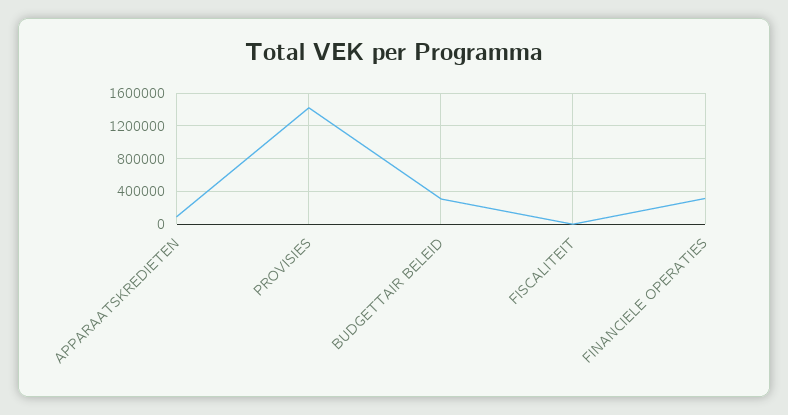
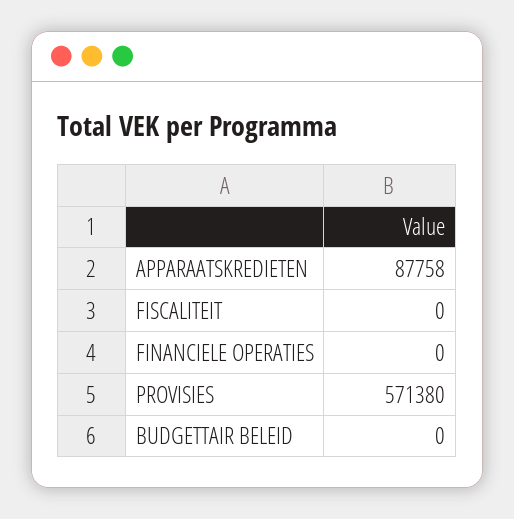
  {
    "APPARAATSKREDIETEN": 87758,
-   "PROVISIES": 1400000,
+   "PROVISIES": 571380,
-   "BUDGETTAIR BELEID": 300000,
+   "BUDGETTAIR BELEID": 0,
    "FISCALITEIT": 0,
-   "FINANCIELE OPERATIES": 300000
+   "FINANCIELE OPERATIES": 0
  }

